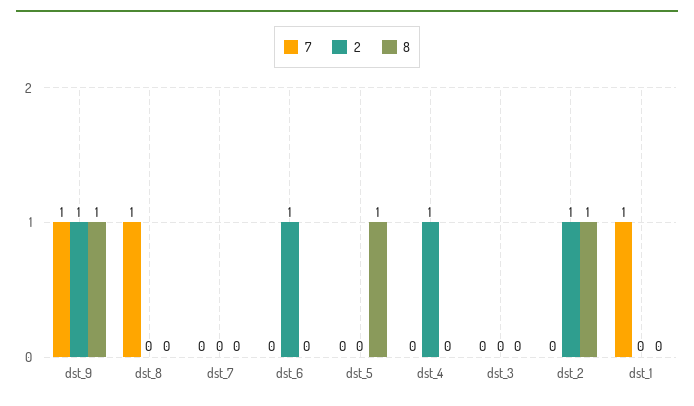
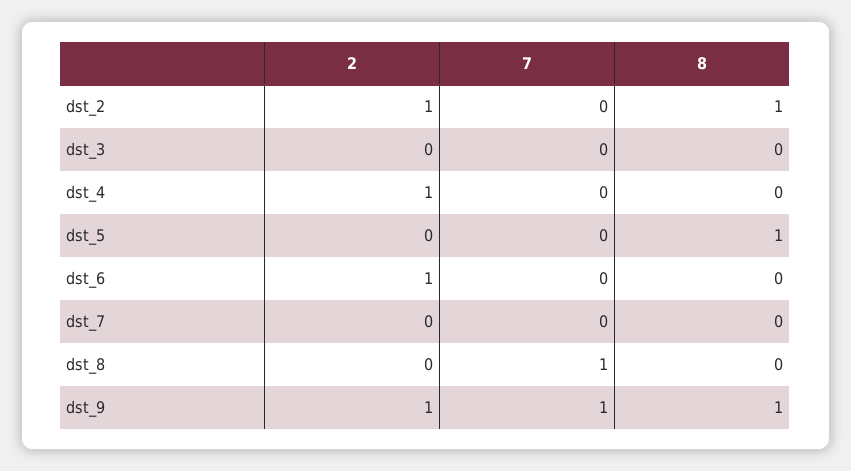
  {
    "7": {
      "dst_9": 1,
      "dst_8": 1,
      "dst_7": 0,
      "dst_6": 0,
      "dst_5": 0,
      "dst_4": 0,
      "dst_3": 0,
-     "dst_2": 0,
+     "dst_2": 0
-     "dst_1": 1
    },
    "2": {
      "dst_9": 1,
      "dst_8": 0,
      "dst_7": 0,
      "dst_6": 1,
      "dst_5": 0,
      "dst_4": 1,
      "dst_3": 0,
-     "dst_2": 1,
+     "dst_2": 1
-     "dst_1": 0
    },
    "8": {
      "dst_9": 1,
      "dst_8": 0,
      "dst_7": 0,
      "dst_6": 0,
      "dst_5": 1,
      "dst_4": 0,
      "dst_3": 0,
-     "dst_2": 1,
+     "dst_2": 1
-     "dst_1": 0
    }
  }

